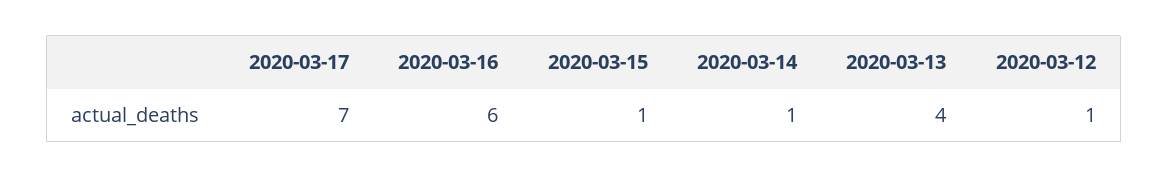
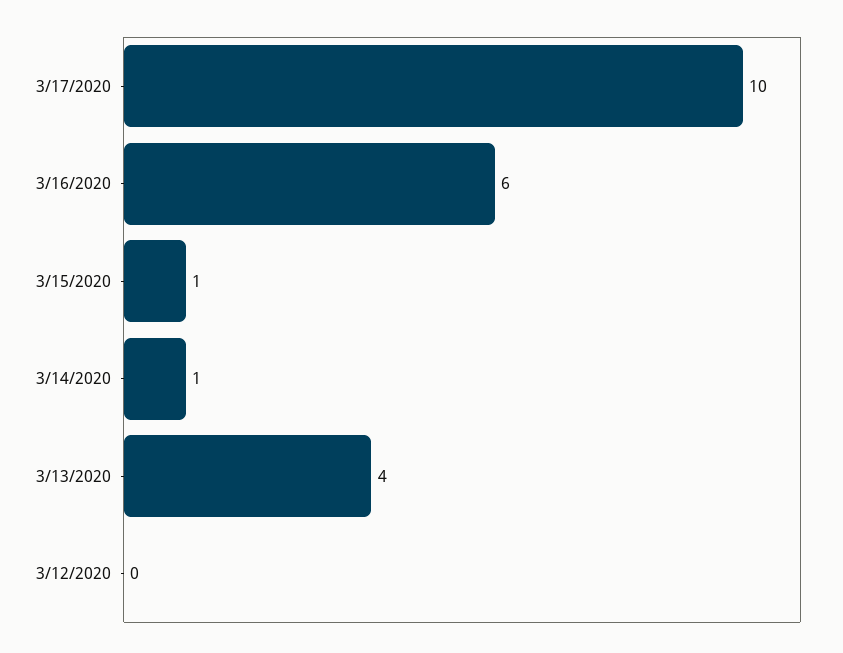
  {
-   "2020-03-17": 7,
+   "2020-03-17": 10,
    "2020-03-16": 6,
    "2020-03-15": 1,
    "2020-03-14": 1,
    "2020-03-13": 4,
-   "2020-03-12": 1
+   "2020-03-12": 0
  }

